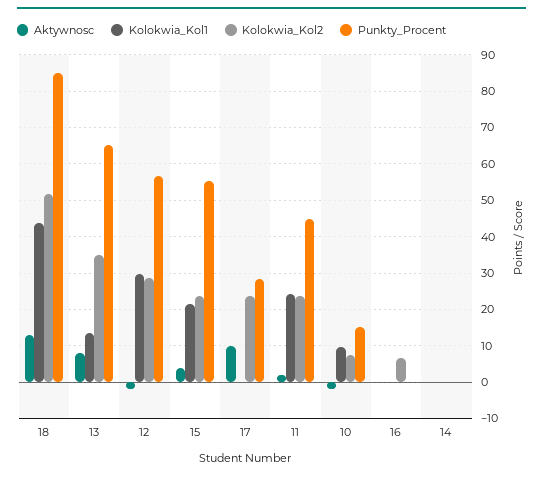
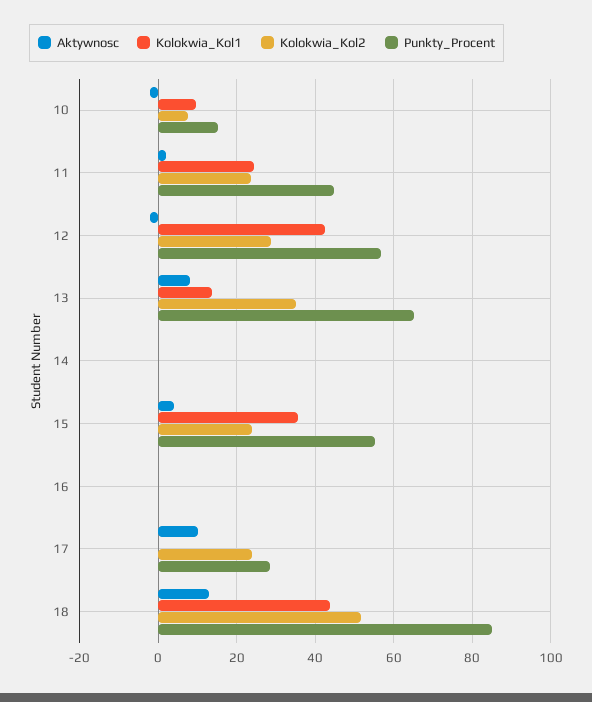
  {
    "Aktywnosc": {
      "18": 14,
      "13": 8,
      "12": -2,
      "15": 4,
      "17": 10,
      "11": 2,
      "10": -2,
      "16": 0,
      "14": 0
    },
    "Kolokwia_Kol1": {
      "18": 44,
      "13": 14,
-     "12": 30,
+     "12": 42,
-     "15": 22,
+     "15": 36,
      "17": 0,
      "11": 24,
      "10": 10,
      "16": 0,
      "14": 0
    },
    "Kolokwia_Kol2": {
      "18": 52,
      "13": 36,
      "12": 28,
      "15": 24,
      "17": 24,
      "11": 24,
      "10": 8,
-     "16": 6,
+     "16": 0,
      "14": 0
    },
    "Punkty_Procent": {
      "18": 84,
      "13": 66,
      "12": 56,
      "15": 56,
      "17": 28,
      "11": 44,
      "10": 16,
      "16": 0,
      "14": 0
    }
  }

